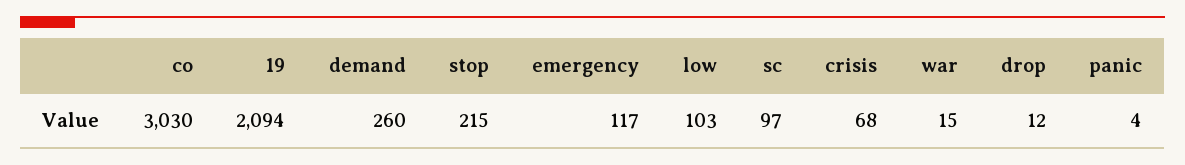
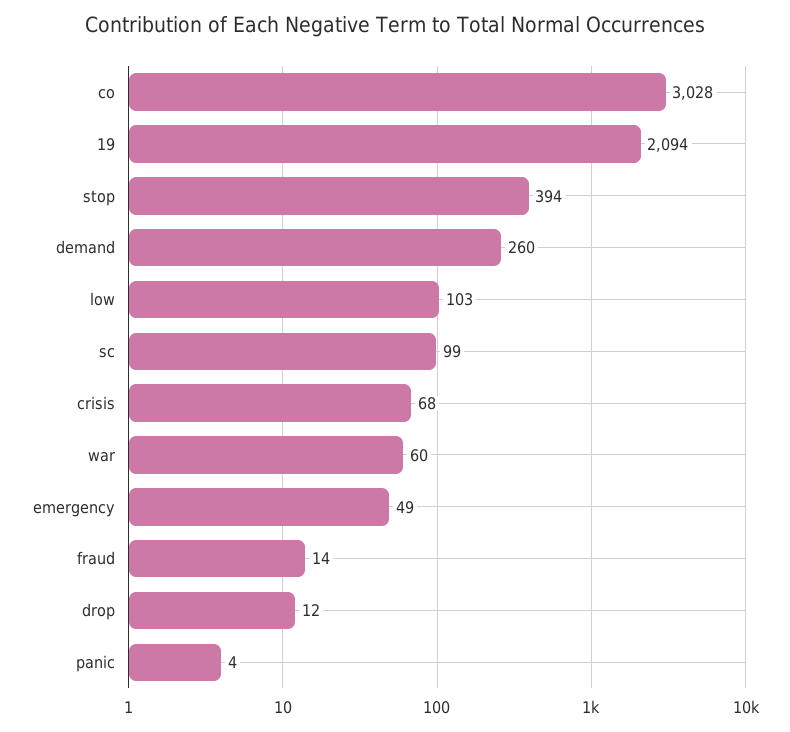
  {
-   "co": 3030,
+   "co": 3028,
    "19": 2094,
    "demand": 260,
-   "stop": 215,
+   "stop": 394,
-   "emergency": 117,
+   "emergency": 49,
    "low": 103,
-   "sc": 97,
+   "sc": 99,
    "crisis": 68,
-   "war": 15,
+   "war": 60,
    "drop": 12,
-   "panic": 4
+   "panic": 4,
+   "fraud": 14
  }

